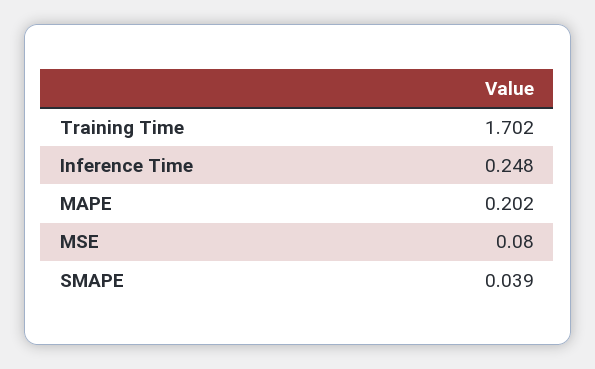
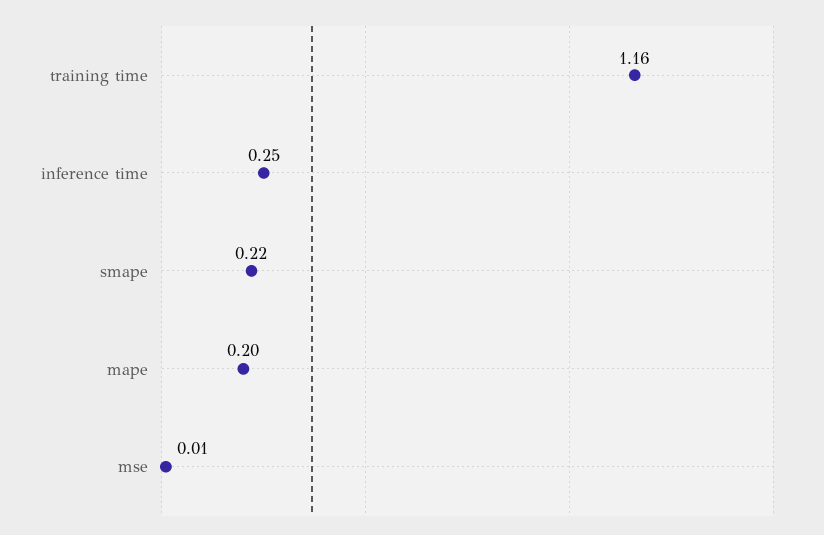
  {
-   "Training Time": 1.702,
+   "Training Time": 1.16,
    "Inference Time": 0.248,
    "MAPE": 0.202,
-   "MSE": 0.08,
+   "MSE": 0.01,
-   "SMAPE": 0.039
+   "SMAPE": 0.22
  }

